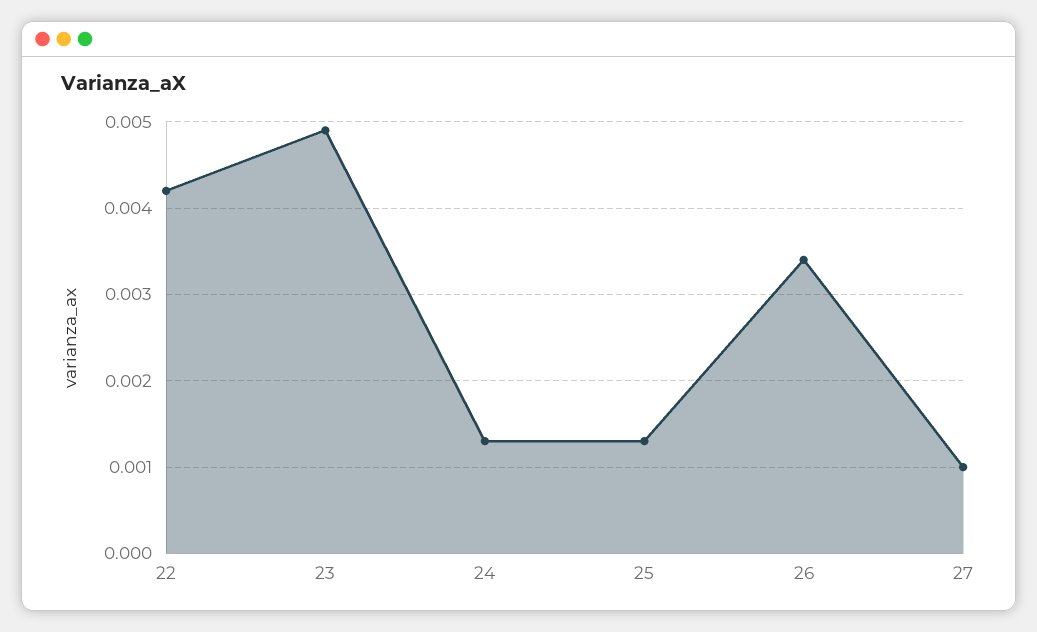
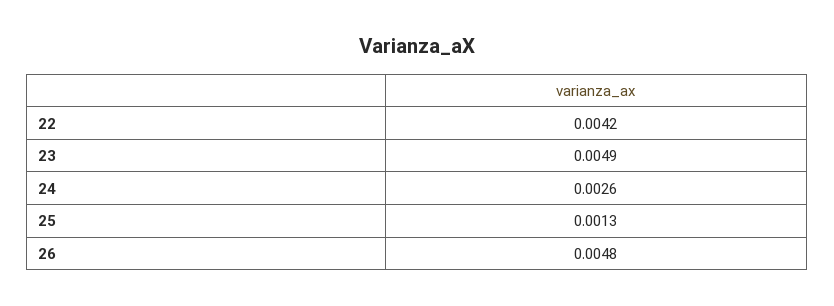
  {
    "22": 0.0042,
    "23": 0.0049,
-   "24": 0.0013,
+   "24": 0.0026,
    "25": 0.0013,
-   "26": 0.0034,
+   "26": 0.0048
-   "27": 0.001
  }

